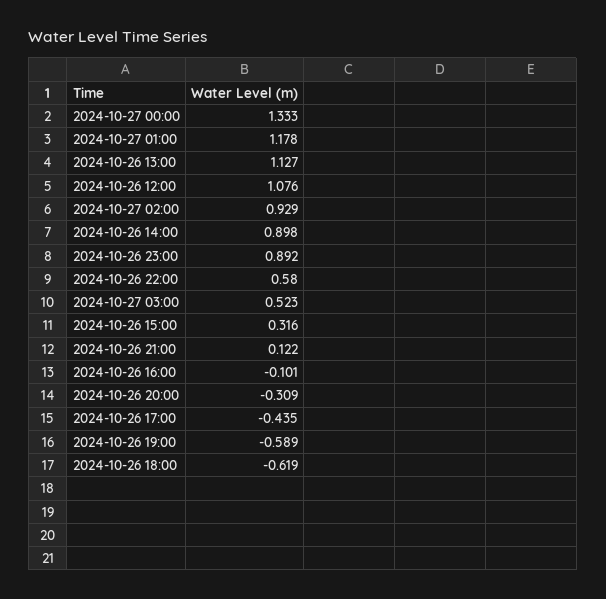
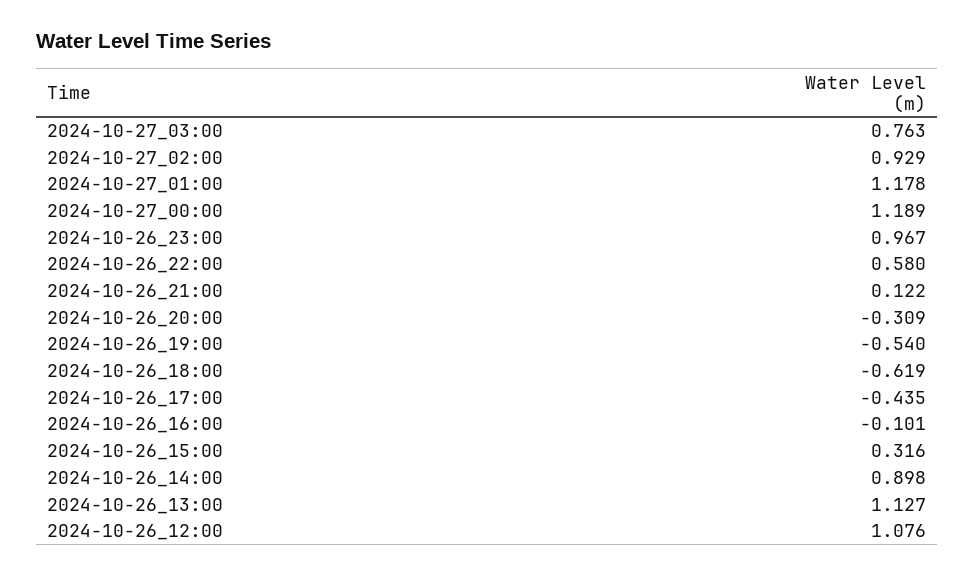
  {
-   "2024-10-27 00:00": 1.333,
+   "2024-10-27 00:00": 1.189,
    "2024-10-27 01:00": 1.178,
    "2024-10-26 13:00": 1.127,
    "2024-10-26 12:00": 1.076,
    "2024-10-27 02:00": 0.929,
    "2024-10-26 14:00": 0.898,
-   "2024-10-26 23:00": 0.892,
+   "2024-10-26 23:00": 0.967,
    "2024-10-26 22:00": 0.58,
-   "2024-10-27 03:00": 0.523,
+   "2024-10-27 03:00": 0.763,
    "2024-10-26 15:00": 0.316,
    "2024-10-26 21:00": 0.122,
    "2024-10-26 16:00": -0.101,
    "2024-10-26 20:00": -0.309,
    "2024-10-26 17:00": -0.435,
-   "2024-10-26 19:00": -0.589,
+   "2024-10-26 19:00": -0.54,
    "2024-10-26 18:00": -0.619
  }

